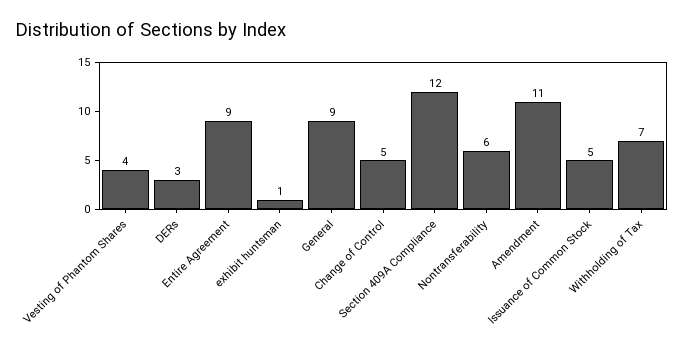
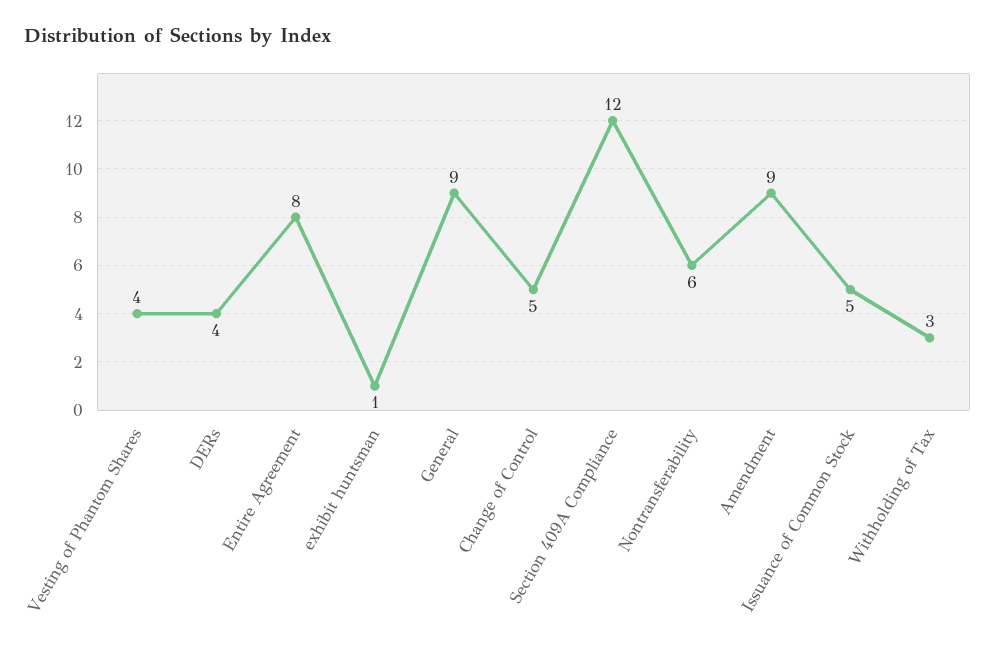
  {
    "Vesting of Phantom Shares": 4,
-   "DERs": 3,
+   "DERs": 4,
-   "Entire Agreement": 9,
+   "Entire Agreement": 8,
    "exhibit huntsman": 1,
    "General": 9,
    "Change of Control": 5,
    "Section 409A Compliance": 12,
    "Nontransferability": 6,
-   "Amendment": 11,
+   "Amendment": 9,
    "Issuance of Common Stock": 5,
-   "Withholding of Tax": 7
+   "Withholding of Tax": 3
  }

